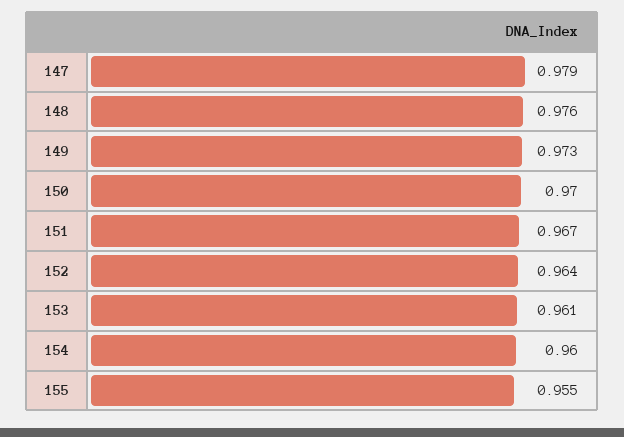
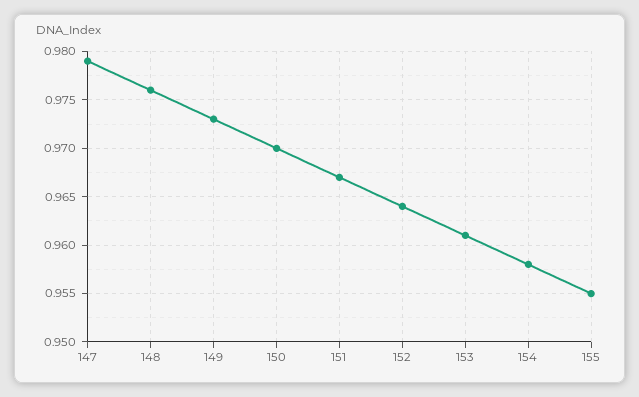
  {
    "147": 0.979,
    "148": 0.976,
    "149": 0.973,
    "150": 0.97,
    "151": 0.967,
    "152": 0.964,
    "153": 0.961,
-   "154": 0.96,
+   "154": 0.958,
    "155": 0.955
  }

